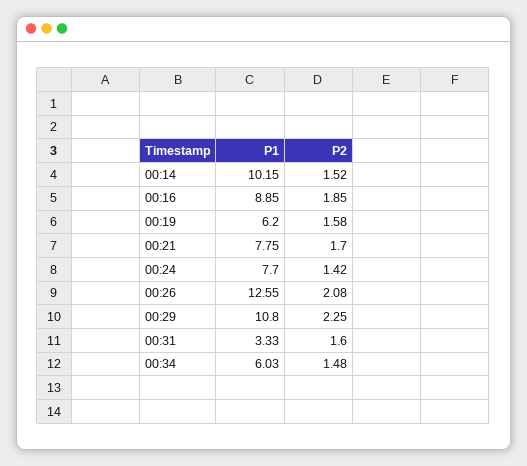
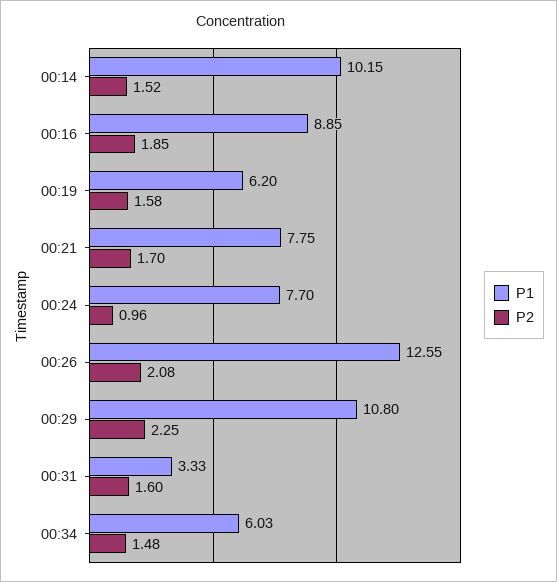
  {
    "P1": {
      "00:14": 10.15,
      "00:16": 8.85,
      "00:19": 6.2,
      "00:21": 7.75,
      "00:24": 7.7,
      "00:26": 12.55,
      "00:29": 10.8,
      "00:31": 3.33,
      "00:34": 6.03
    },
    "P2": {
      "00:14": 1.52,
      "00:16": 1.85,
      "00:19": 1.58,
      "00:21": 1.7,
-     "00:24": 1.42,
+     "00:24": 0.96,
      "00:26": 2.08,
      "00:29": 2.25,
      "00:31": 1.6,
      "00:34": 1.48
    }
  }

